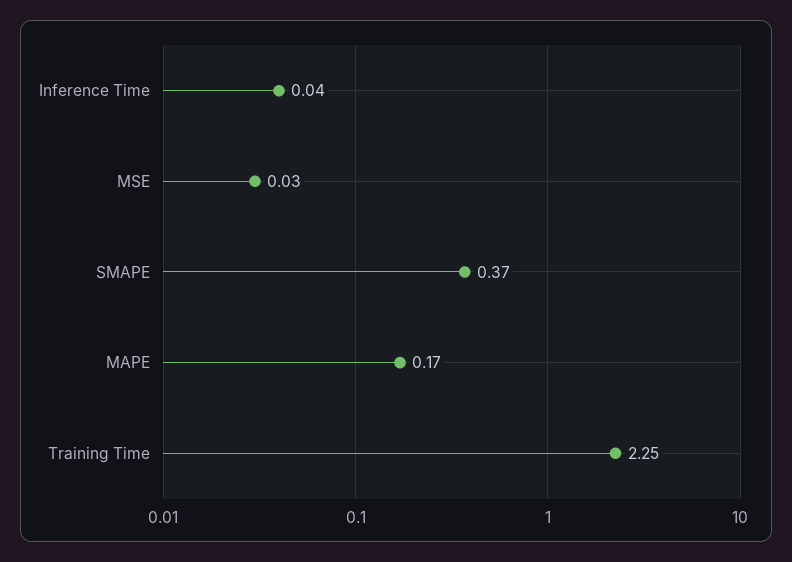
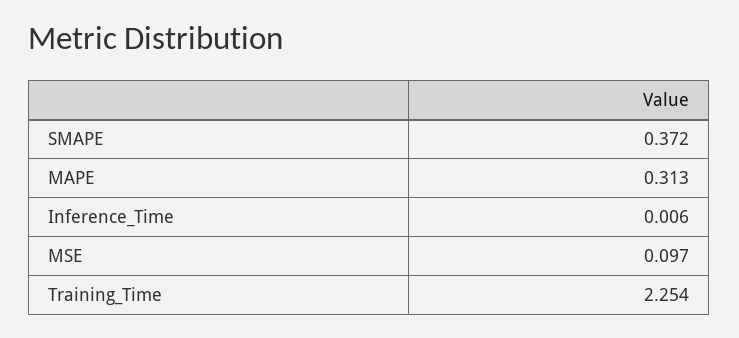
  {
-   "Inference Time": 0.04,
+   "Inference Time": 0.006,
-   "MSE": 0.03,
+   "MSE": 0.097,
    "SMAPE": 0.372,
-   "MAPE": 0.17,
+   "MAPE": 0.313,
    "Training Time": 2.254
  }

